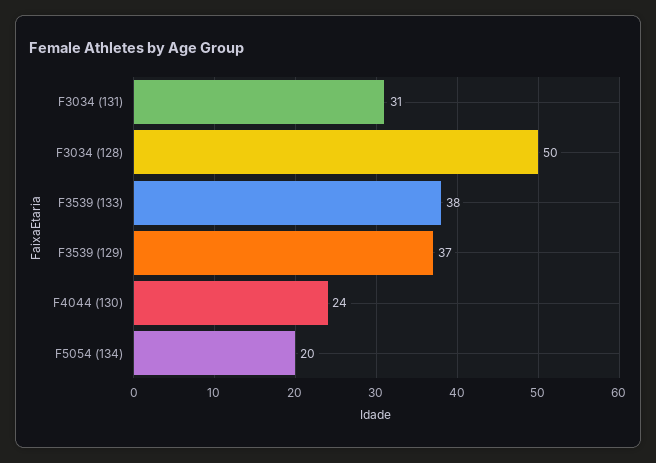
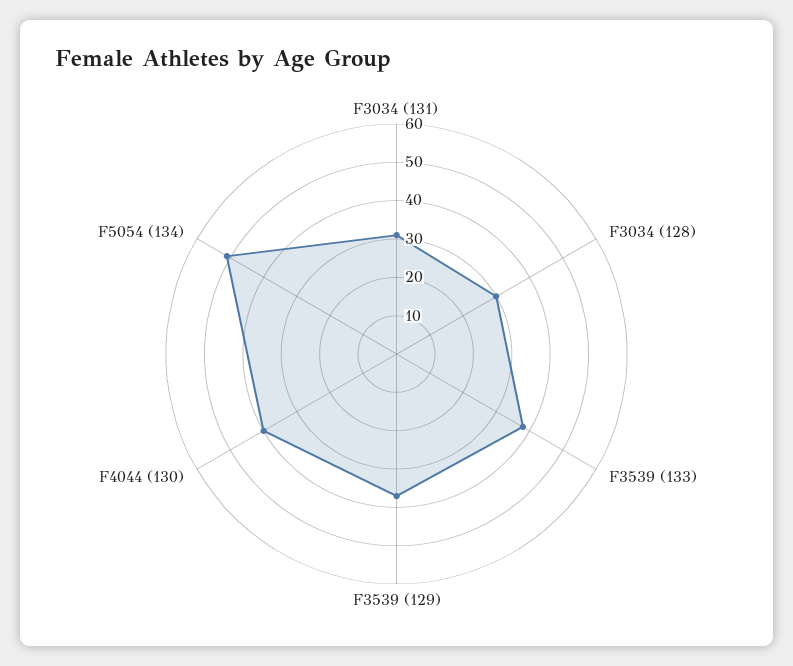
  {
    "F3034 (131)": 31,
-   "F3034 (128)": 50,
+   "F3034 (128)": 30,
    "F3539 (133)": 38,
    "F3539 (129)": 37,
-   "F4044 (130)": 24,
+   "F4044 (130)": 40,
-   "F5054 (134)": 20
+   "F5054 (134)": 50
  }

